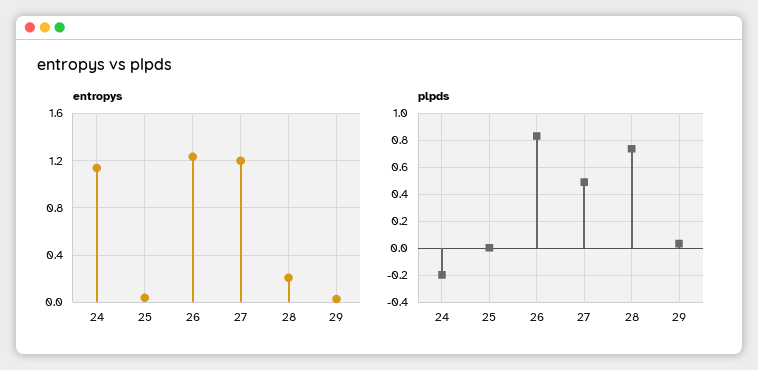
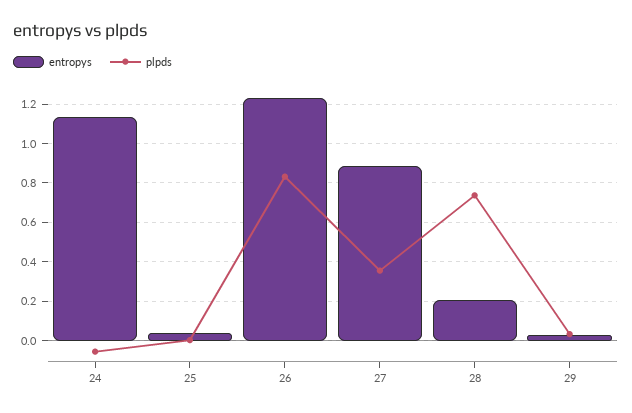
  {
    "entropys": {
      "24": 1.15,
      "25": 0.05,
      "26": 1.25,
-     "27": 1.2,
+     "27": 0.9,
      "28": 0.2,
      "29": 0.05
    },
    "plpds": {
-     "24": -0.2,
+     "24": -0.05,
      "25": 0,
      "26": 0.85,
-     "27": 0.5,
+     "27": 0.35,
      "28": 0.75,
      "29": 0.05
    }
  }

